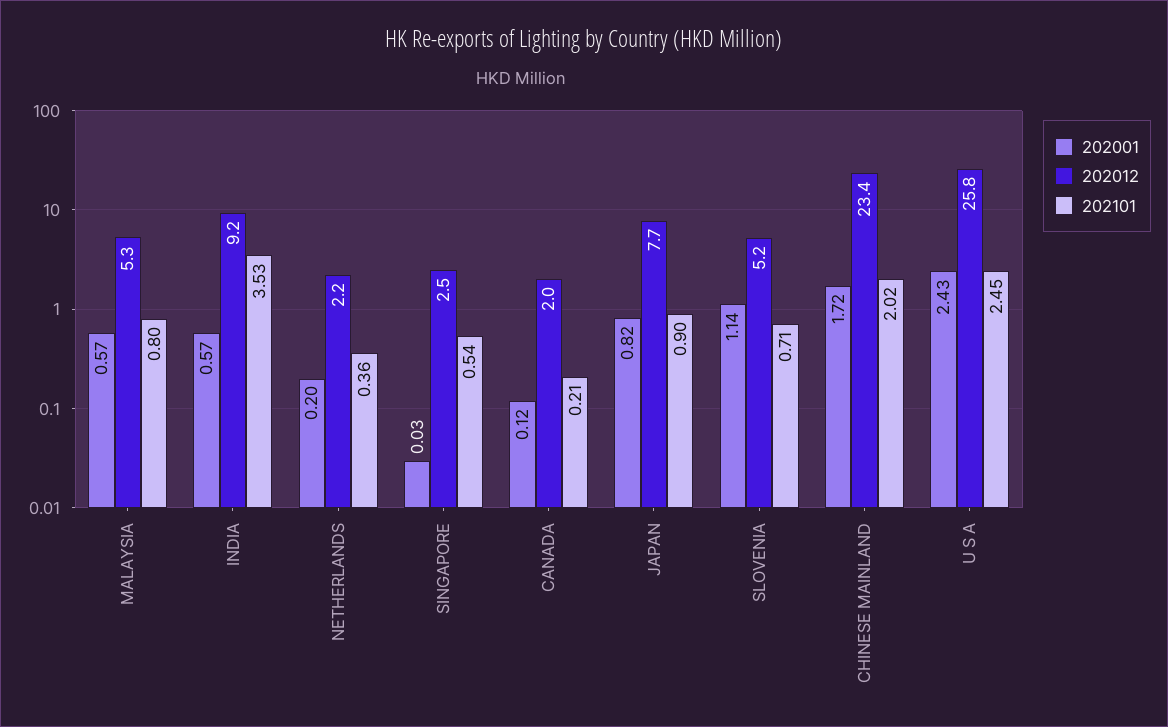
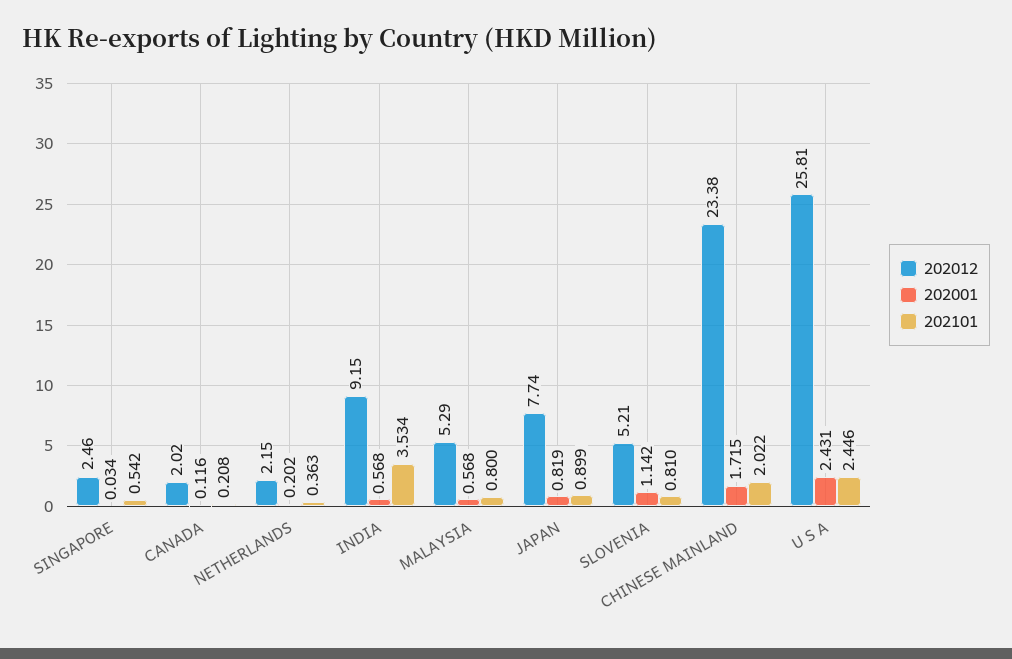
  {
    "202001": {
      "MALAYSIA": 0.568,
      "INDIA": 0.568,
      "NETHERLANDS": 0.202,
      "SINGAPORE": 0.034,
      "CANADA": 0.116,
      "JAPAN": 0.819,
      "SLOVENIA": 1.142,
      "CHINESE MAINLAND": 1.715,
      "U S A": 2.431
    },
    "202012": {
      "MALAYSIA": 5.29,
      "INDIA": 9.15,
      "NETHERLANDS": 2.15,
      "SINGAPORE": 2.46,
      "CANADA": 2.02,
      "JAPAN": 7.74,
      "SLOVENIA": 5.21,
      "CHINESE MAINLAND": 23.38,
      "U S A": 25.81
    },
    "202101": {
      "MALAYSIA": 0.8,
      "INDIA": 3.534,
      "NETHERLANDS": 0.363,
      "SINGAPORE": 0.542,
      "CANADA": 0.208,
      "JAPAN": 0.899,
-     "SLOVENIA": 0.71,
+     "SLOVENIA": 0.81,
      "CHINESE MAINLAND": 2.022,
      "U S A": 2.446
    }
  }

